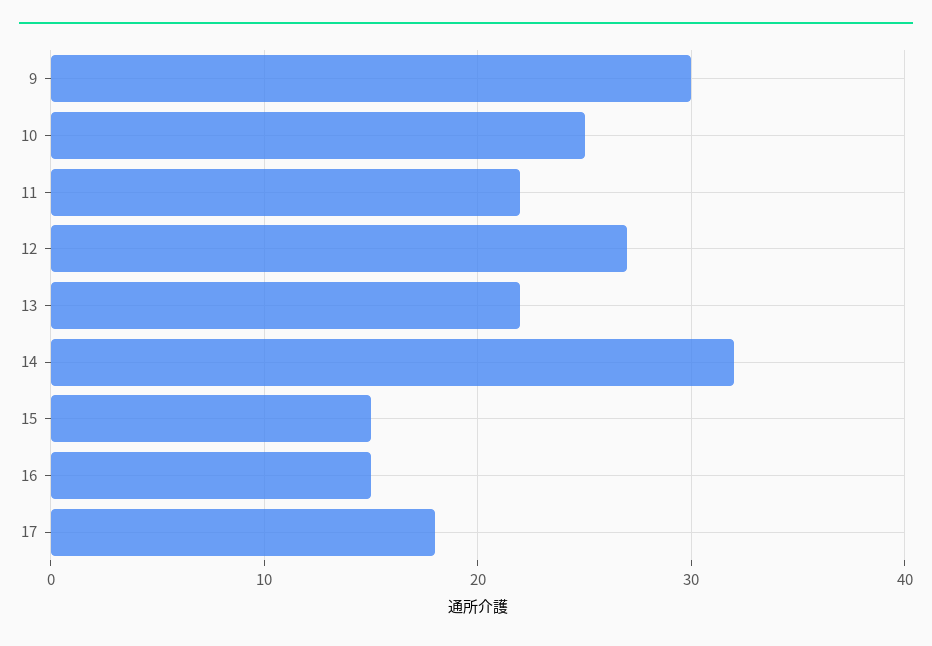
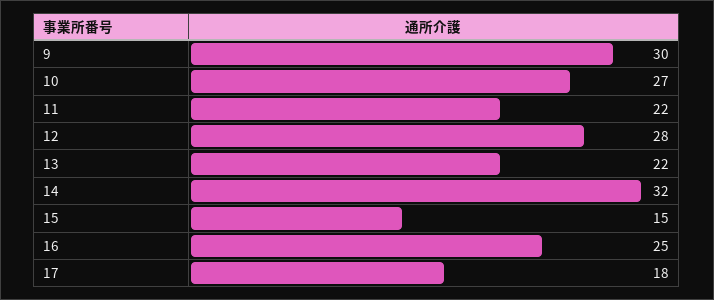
  {
    "9": 30,
-   "10": 25,
+   "10": 27,
    "11": 22,
-   "12": 27,
+   "12": 28,
    "13": 22,
    "14": 32,
    "15": 15,
-   "16": 15,
+   "16": 25,
    "17": 18
  }

